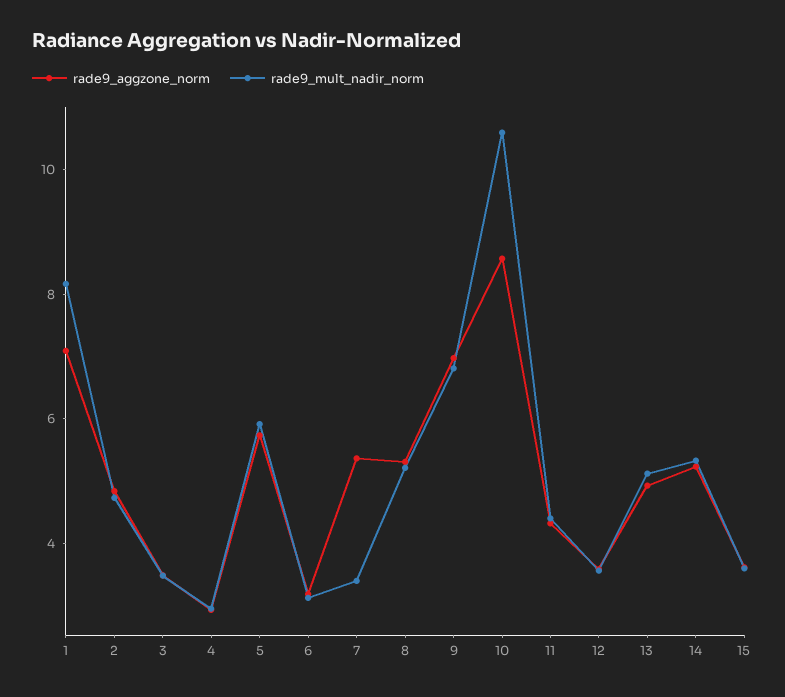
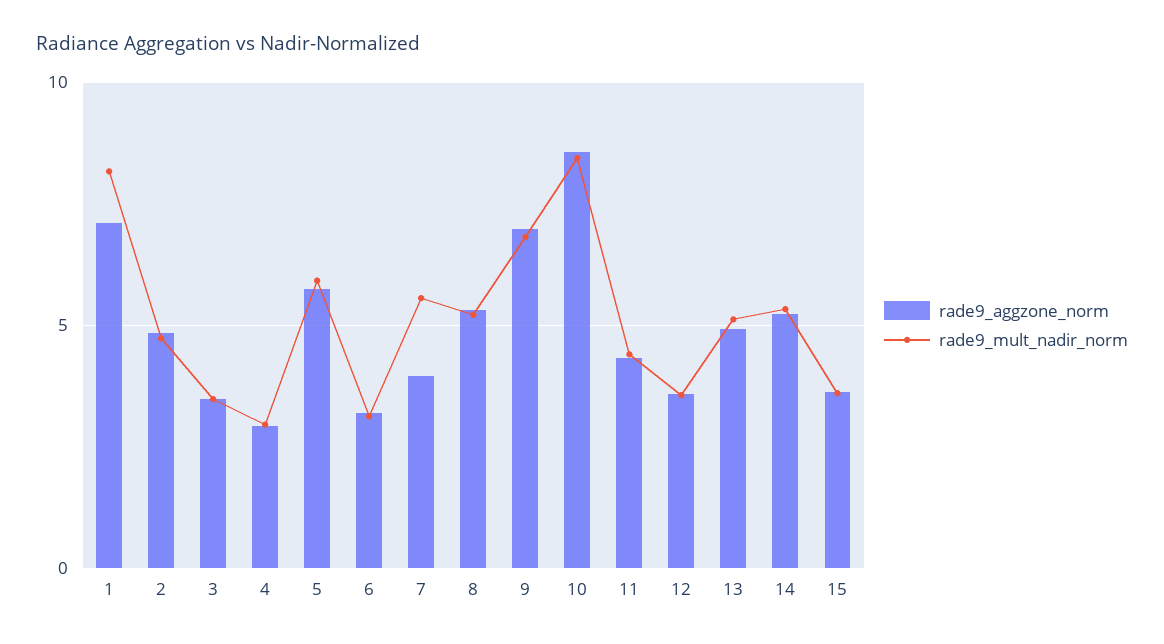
  {
    "rade9_aggzone_norm": {
      "1": 7,
      "2": 5,
      "3": 3.5,
      "4": 3,
      "5": 5.5,
      "6": 3,
-     "7": 5.5,
+     "7": 4,
      "8": 5.5,
      "9": 7,
      "10": 8.5,
      "11": 4.5,
      "12": 3.5,
      "13": 5,
      "14": 5,
      "15": 3.5
    },
    "rade9_mult_nadir_norm": {
      "1": 8,
      "2": 4.5,
      "3": 3.5,
      "4": 3,
      "5": 6,
      "6": 3,
-     "7": 3.5,
+     "7": 5.5,
      "8": 5,
      "9": 7,
-     "10": 10.5,
+     "10": 8.5,
      "11": 4.5,
      "12": 3.5,
      "13": 5,
      "14": 5.5,
      "15": 3.5
    }
  }

